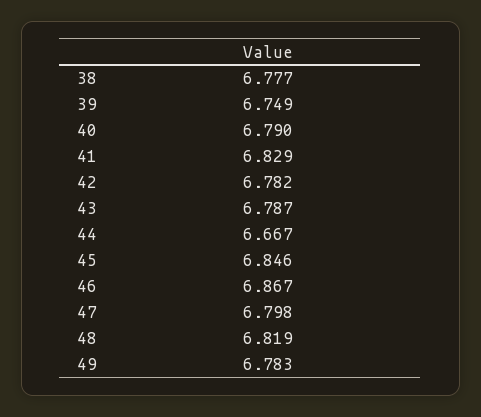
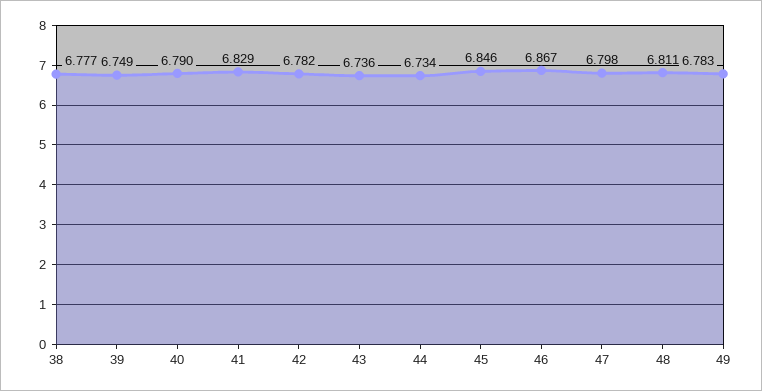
  {
    "38": 6.777,
    "39": 6.749,
    "40": 6.79,
    "41": 6.829,
    "42": 6.782,
-   "43": 6.787,
+   "43": 6.736,
-   "44": 6.667,
+   "44": 6.734,
    "45": 6.846,
    "46": 6.867,
    "47": 6.798,
-   "48": 6.819,
+   "48": 6.811,
    "49": 6.783
  }

